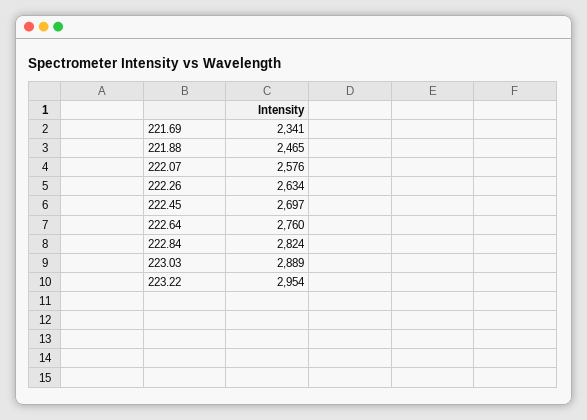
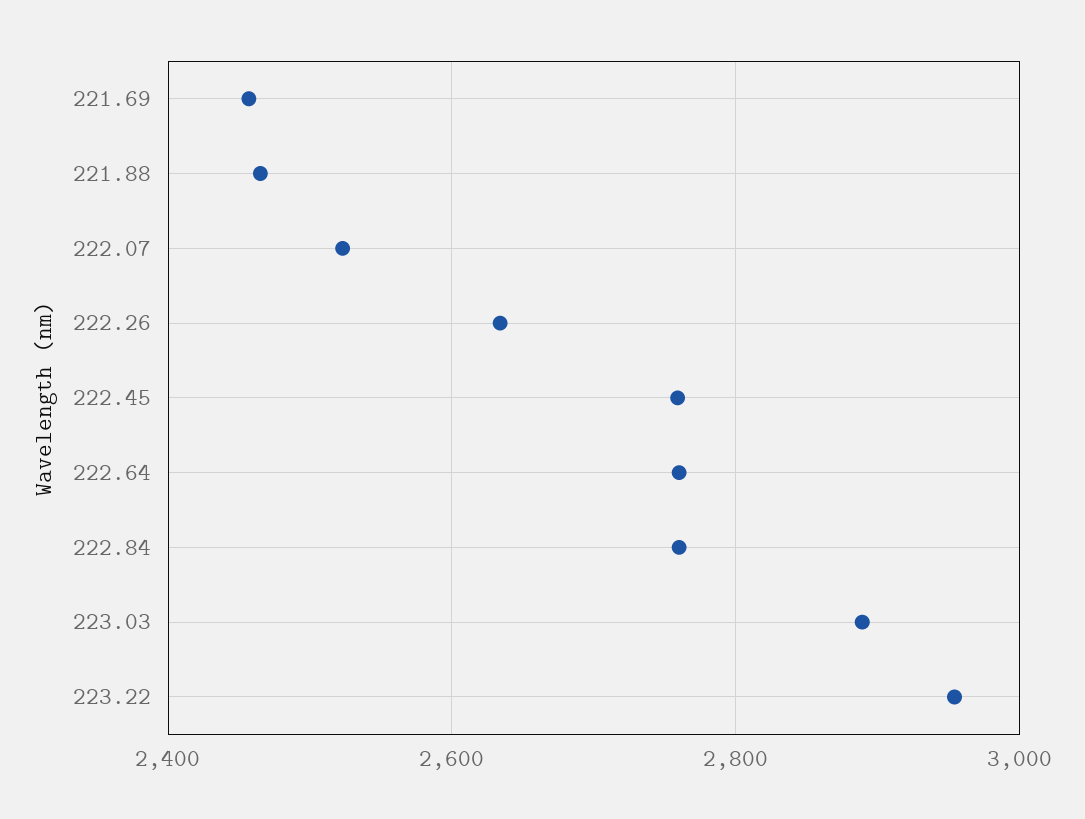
  {
-   "221.69": 2341,
+   "221.69": 2460,
    "221.88": 2465,
-   "222.07": 2576,
+   "222.07": 2520,
    "222.26": 2634,
-   "222.45": 2697,
+   "222.45": 2760,
    "222.64": 2760,
-   "222.84": 2824,
+   "222.84": 2760,
    "223.03": 2889,
    "223.22": 2954
  }

